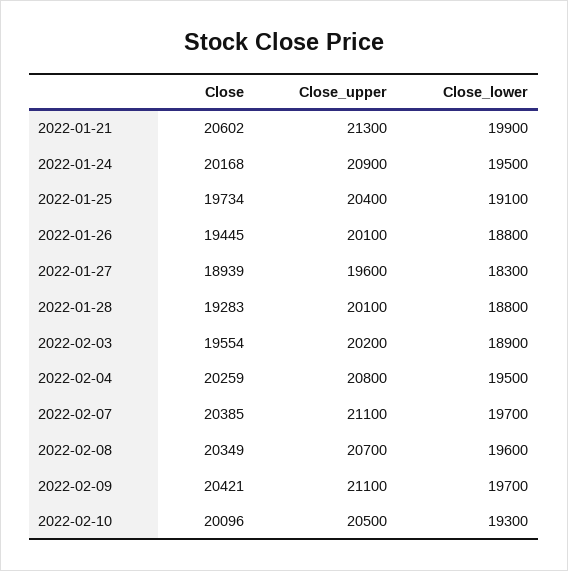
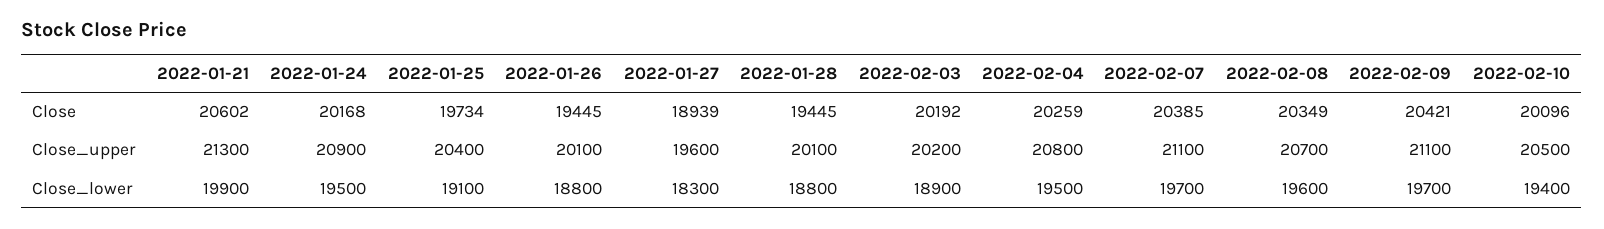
  {
    "Close": {
      "2022-01-21": 20602,
      "2022-01-24": 20168,
      "2022-01-25": 19734,
      "2022-01-26": 19445,
      "2022-01-27": 18939,
-     "2022-01-28": 19283,
+     "2022-01-28": 19445,
-     "2022-02-03": 19554,
+     "2022-02-03": 20192,
      "2022-02-04": 20259,
      "2022-02-07": 20385,
      "2022-02-08": 20349,
      "2022-02-09": 20421,
      "2022-02-10": 20096
    },
    "Close_upper": {
      "2022-01-21": 21300,
      "2022-01-24": 20900,
      "2022-01-25": 20400,
      "2022-01-26": 20100,
      "2022-01-27": 19600,
      "2022-01-28": 20100,
      "2022-02-03": 20200,
      "2022-02-04": 20800,
      "2022-02-07": 21100,
      "2022-02-08": 20700,
      "2022-02-09": 21100,
      "2022-02-10": 20500
    },
    "Close_lower": {
      "2022-01-21": 19900,
      "2022-01-24": 19500,
      "2022-01-25": 19100,
      "2022-01-26": 18800,
      "2022-01-27": 18300,
      "2022-01-28": 18800,
      "2022-02-03": 18900,
      "2022-02-04": 19500,
      "2022-02-07": 19700,
      "2022-02-08": 19600,
      "2022-02-09": 19700,
-     "2022-02-10": 19300
+     "2022-02-10": 19400
    }
  }

